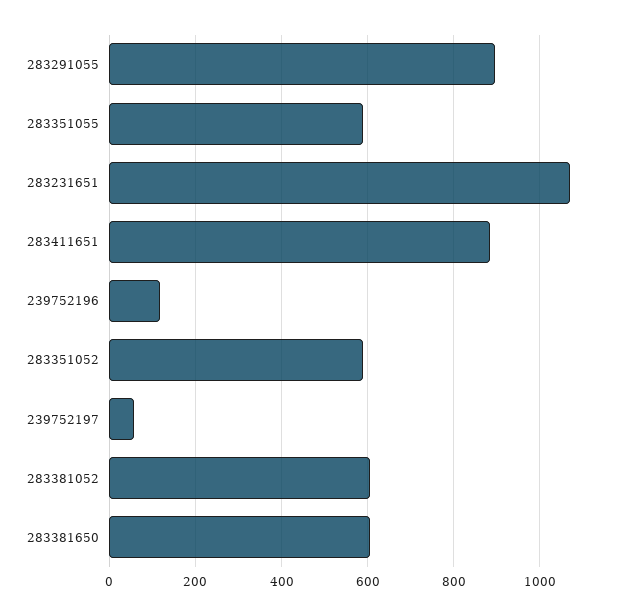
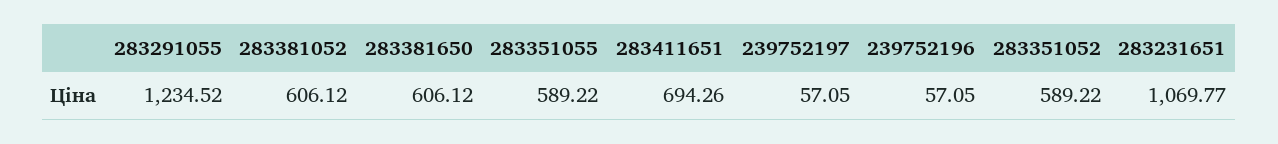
  {
-   "283291055": 900,
+   "283291055": 1234.52,
    "283351055": 589.22,
    "283231651": 1069.77,
-   "283411651": 880,
+   "283411651": 694.26,
-   "239752196": 120,
+   "239752196": 57.05,
    "283351052": 589.22,
    "239752197": 57.05,
    "283381052": 606.12,
    "283381650": 606.12
  }

